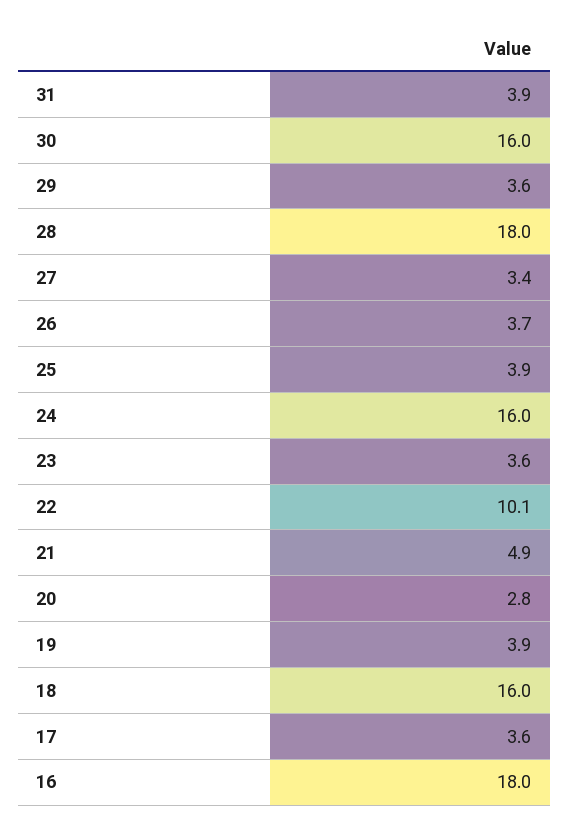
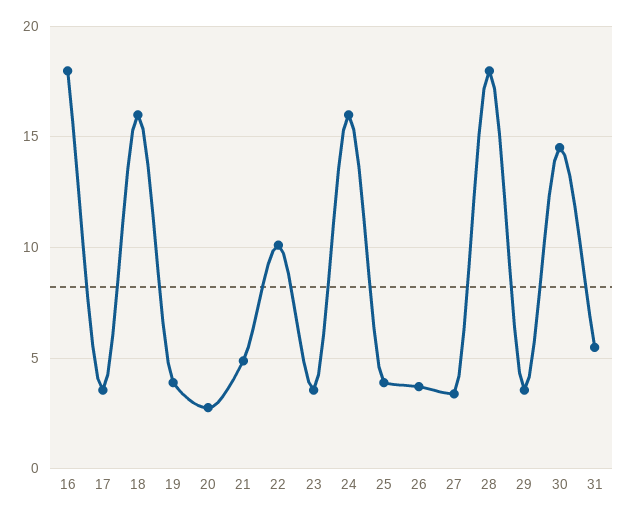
  {
-   "31": 3.9,
+   "31": 5.5,
-   "30": 16,
+   "30": 14.5,
    "29": 3.6,
    "28": 18,
    "27": 3.4,
    "26": 3.7,
    "25": 3.9,
    "24": 16,
    "23": 3.6,
    "22": 10.1,
    "21": 4.9,
    "20": 2.8,
    "19": 3.9,
    "18": 16,
    "17": 3.6,
    "16": 18
  }

